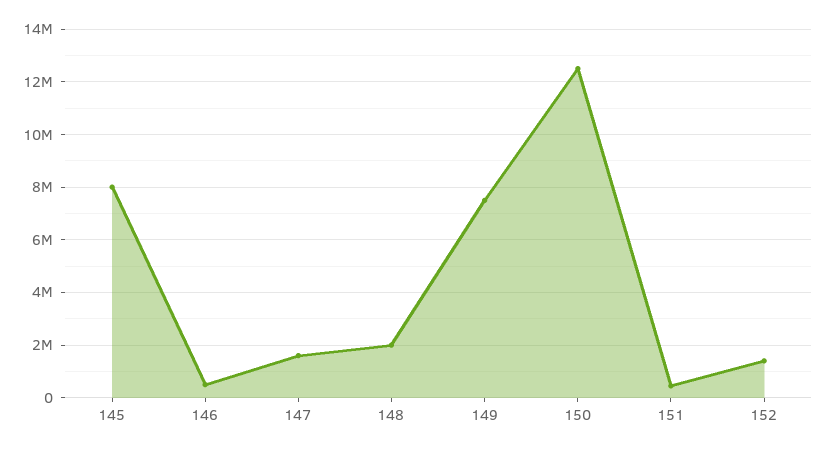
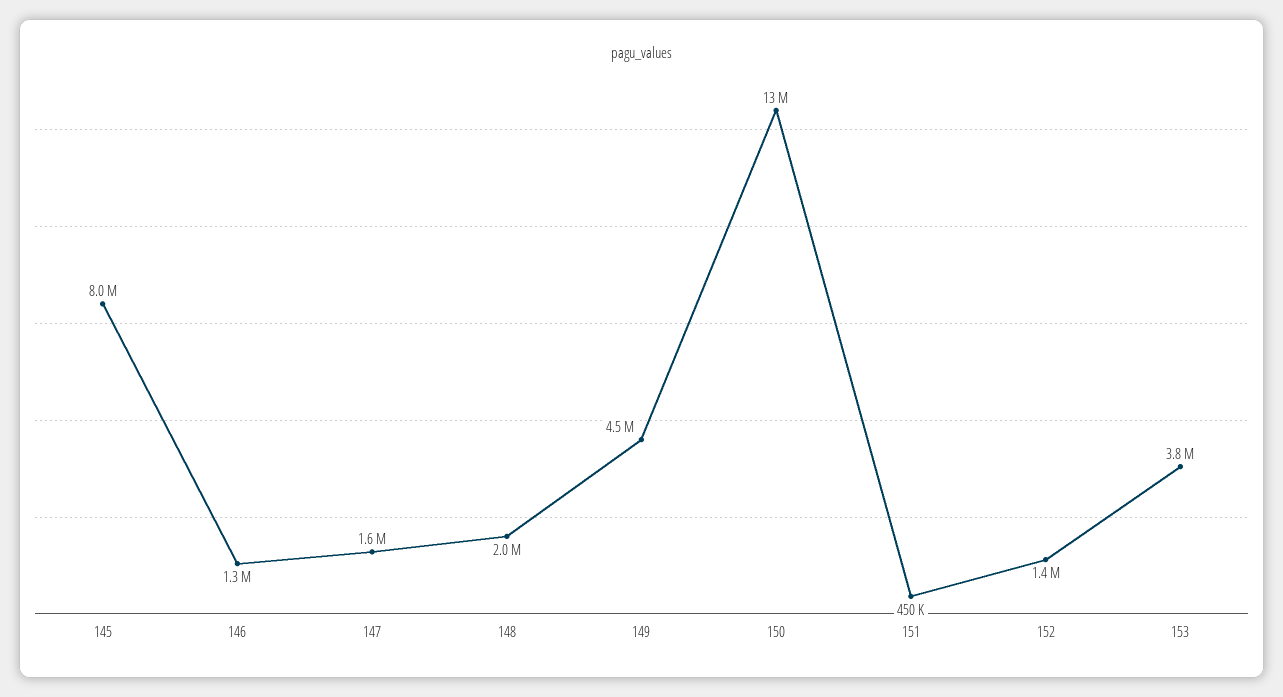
  {
    "145": 8000000,
-   "146": 500000,
+   "146": 1300000,
    "147": 1600000,
    "148": 2000000,
-   "149": 7500000,
+   "149": 4500000,
    "150": 13000000,
    "151": 450000,
-   "152": 1400000
+   "152": 1400000,
+   "153": 3800000
  }

